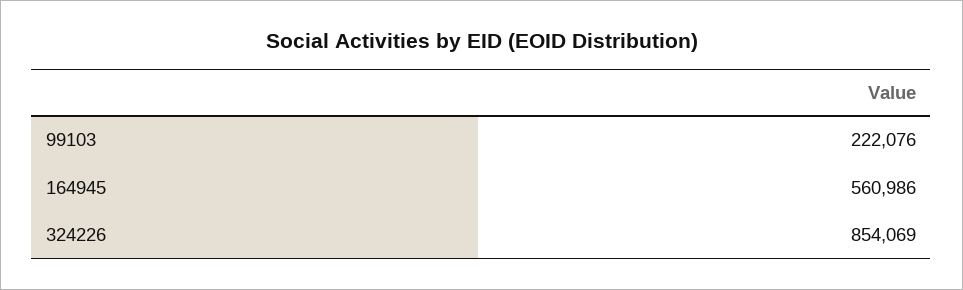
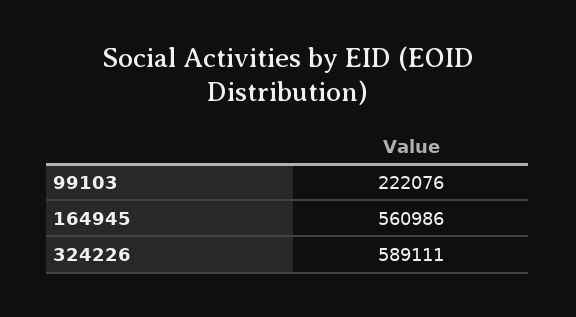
  {
    "99103": 222076,
    "164945": 560986,
-   "324226": 854069
+   "324226": 589111
  }

